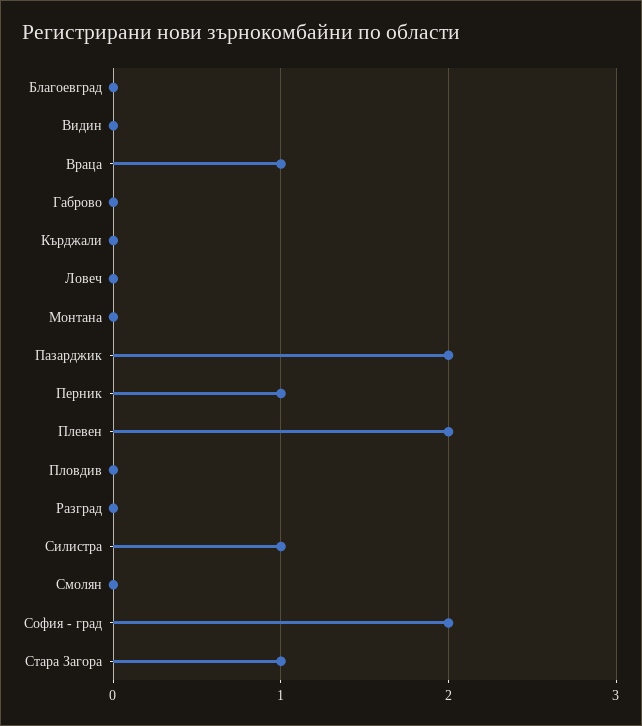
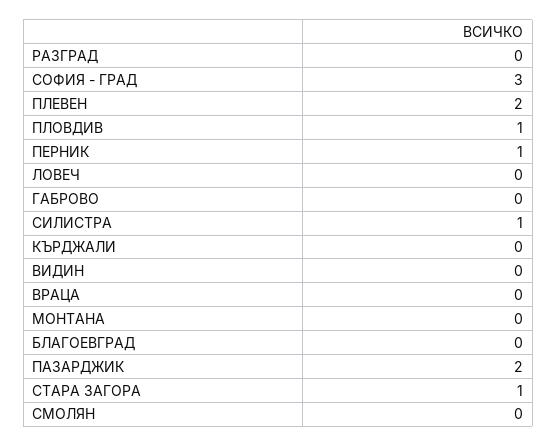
  {
    "Благоевград": 0,
    "Видин": 0,
-   "Враца": 1,
+   "Враца": 0,
    "Габрово": 0,
    "Кърджали": 0,
    "Ловеч": 0,
    "Монтана": 0,
    "Пазарджик": 2,
    "Перник": 1,
    "Плевен": 2,
-   "Пловдив": 0,
+   "Пловдив": 1,
    "Разград": 0,
    "Силистра": 1,
    "Смолян": 0,
-   "София - град": 2,
+   "София - град": 3,
    "Стара Загора": 1
  }

